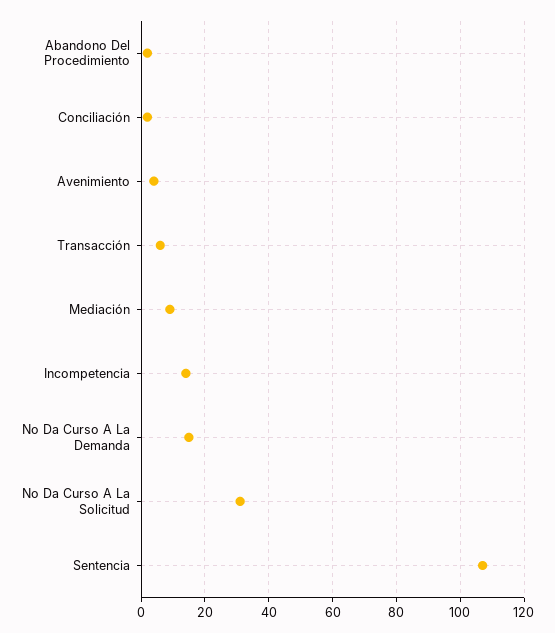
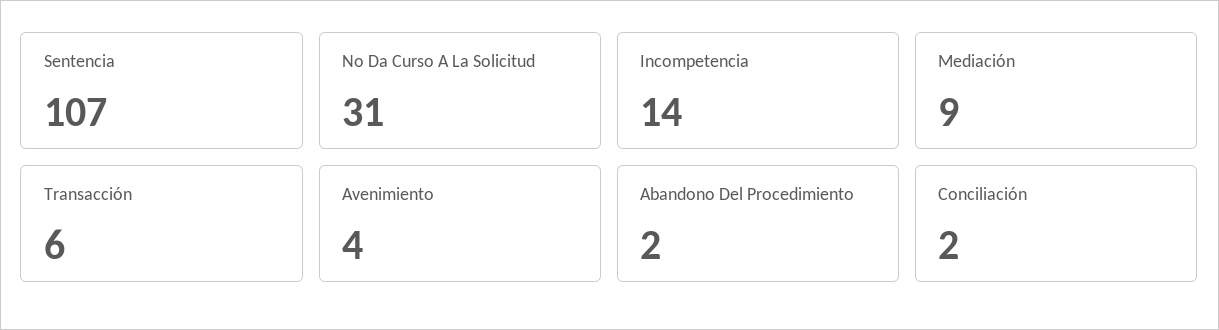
  {
    "Abandono Del Procedimiento": 2,
    "Conciliación": 2,
    "Avenimiento": 4,
    "Transacción": 6,
    "Mediación": 9,
    "Incompetencia": 14,
-   "No Da Curso A La Demanda": 15,
    "No Da Curso A La Solicitud": 31,
    "Sentencia": 107
  }

